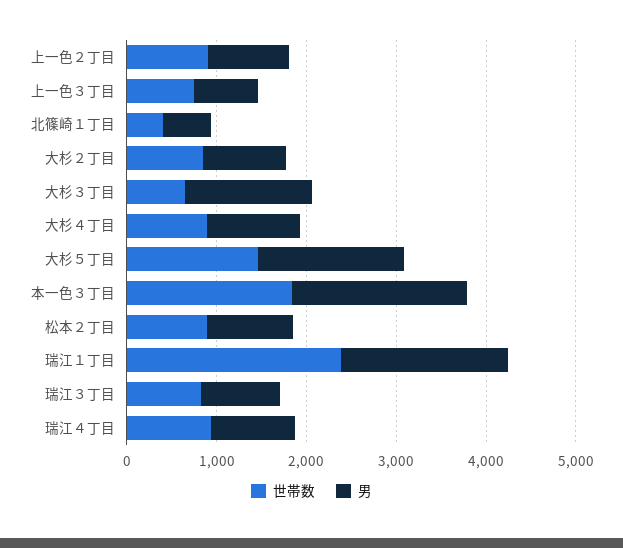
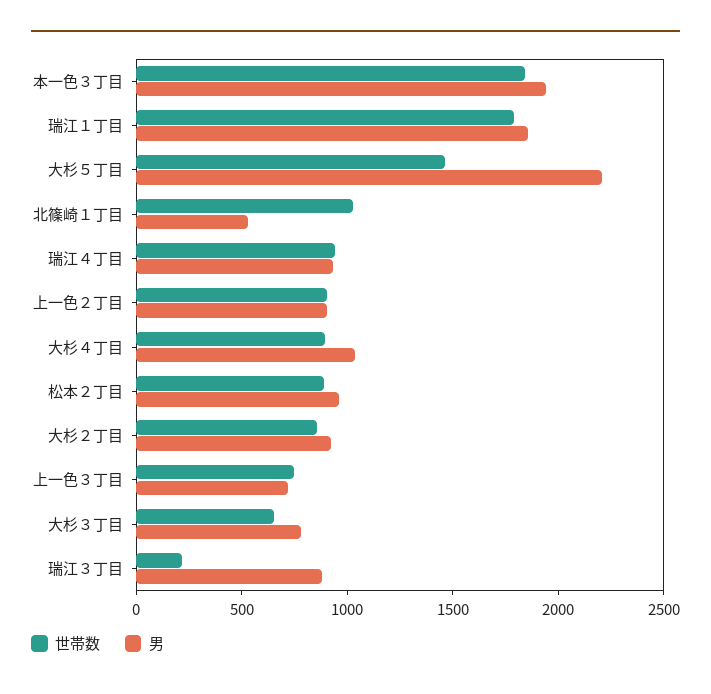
  {
    "世帯数": {
      "上一色２丁目": 900,
      "上一色３丁目": 700,
-     "北篠崎１丁目": 400,
+     "北篠崎１丁目": 1000,
      "大杉２丁目": 900,
      "大杉３丁目": 700,
      "大杉４丁目": 900,
      "大杉５丁目": 1500,
      "本一色３丁目": 1800,
      "松本２丁目": 900,
-     "瑞江１丁目": 2400,
+     "瑞江１丁目": 1800,
-     "瑞江３丁目": 800,
+     "瑞江３丁目": 200,
      "瑞江４丁目": 900
    },
    "男": {
      "上一色２丁目": 900,
      "上一色３丁目": 700,
      "北篠崎１丁目": 500,
      "大杉２丁目": 900,
-     "大杉３丁目": 1400,
+     "大杉３丁目": 800,
      "大杉４丁目": 1000,
-     "大杉５丁目": 1600,
+     "大杉５丁目": 2200,
      "本一色３丁目": 1900,
      "松本２丁目": 1000,
      "瑞江１丁目": 1900,
      "瑞江３丁目": 900,
      "瑞江４丁目": 900
    }
  }

